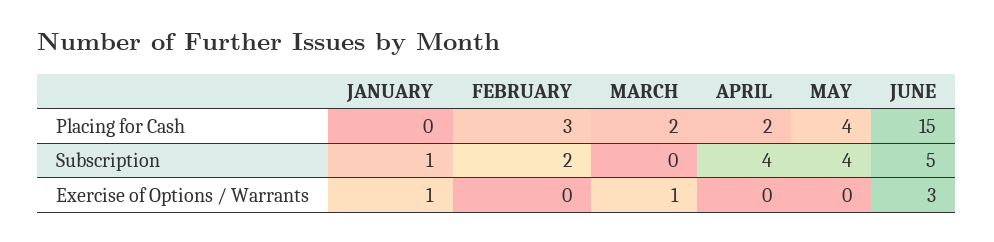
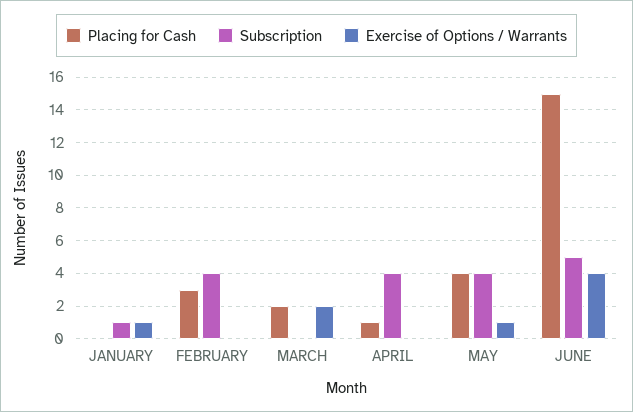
  {
    "Placing for Cash": {
      "JANUARY": 0,
      "FEBRUARY": 3,
      "MARCH": 2,
-     "APRIL": 2,
+     "APRIL": 1,
      "MAY": 4,
      "JUNE": 15
    },
    "Subscription": {
      "JANUARY": 1,
-     "FEBRUARY": 2,
+     "FEBRUARY": 4,
      "MARCH": 0,
      "APRIL": 4,
      "MAY": 4,
      "JUNE": 5
    },
    "Exercise of Options / Warrants": {
      "JANUARY": 1,
      "FEBRUARY": 0,
-     "MARCH": 1,
+     "MARCH": 2,
      "APRIL": 0,
-     "MAY": 0,
+     "MAY": 1,
-     "JUNE": 3
+     "JUNE": 4
    }
  }

